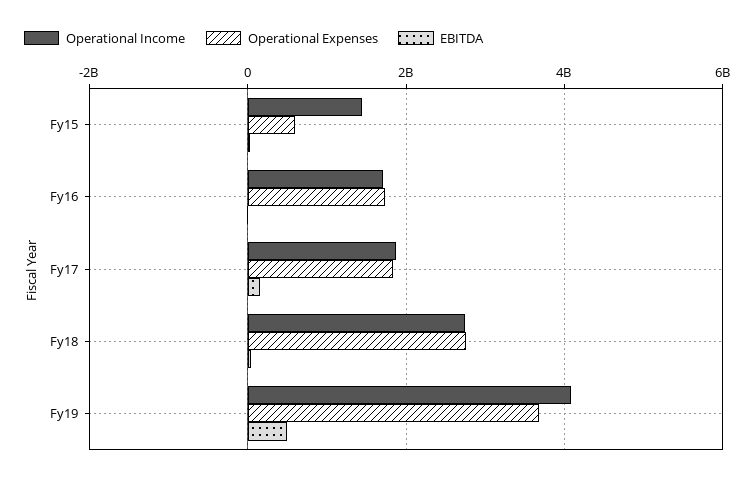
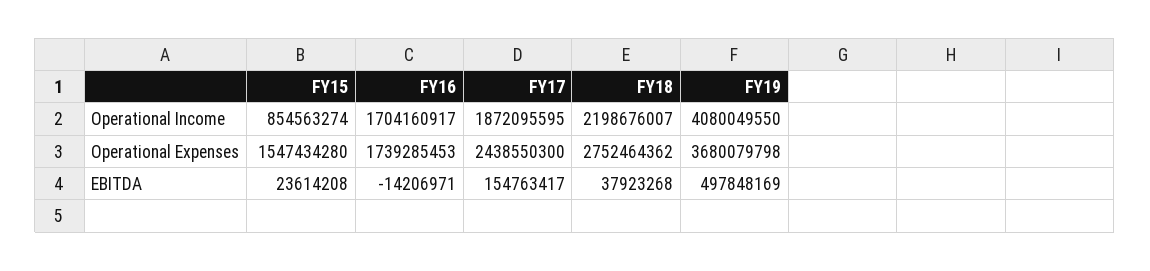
  {
    "Operational Income": {
-     "Fy15": 1400000000,
+     "Fy15": 854563274,
      "Fy16": 1704160917,
      "Fy17": 1872095595,
-     "Fy18": 2800000000,
+     "Fy18": 2198676007,
      "Fy19": 4080049550
    },
    "Operational Expenses": {
-     "Fy15": 600000000,
+     "Fy15": 1547434280,
      "Fy16": 1739285453,
-     "Fy17": 1800000000,
+     "Fy17": 2438550300,
      "Fy18": 2752464362,
      "Fy19": 3680079798
    },
    "EBITDA": {
      "Fy15": 23614208,
      "Fy16": -14206971,
      "Fy17": 154763417,
      "Fy18": 37923268,
      "Fy19": 497848169
    }
  }

